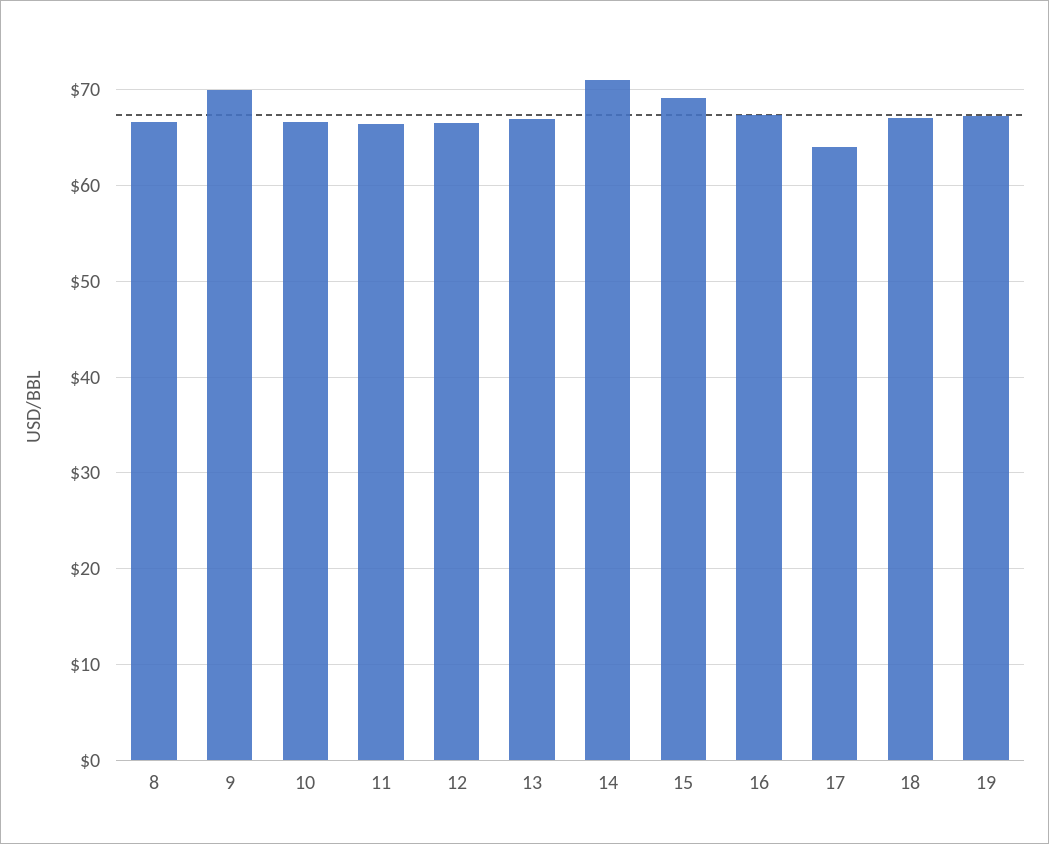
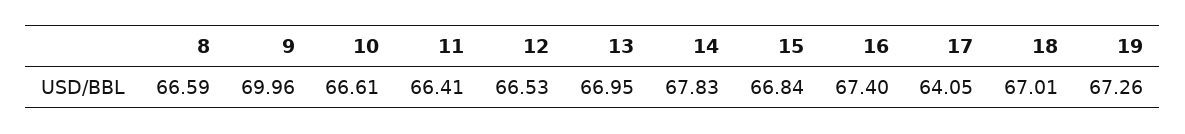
  {
    "8": 66.59,
    "9": 69.96,
    "10": 66.61,
    "11": 66.41,
    "12": 66.53,
    "13": 66.95,
-   "14": 71,
+   "14": 67.83,
-   "15": 69,
+   "15": 66.84,
    "16": 67.4,
    "17": 64.05,
    "18": 67.01,
    "19": 67.26
  }

